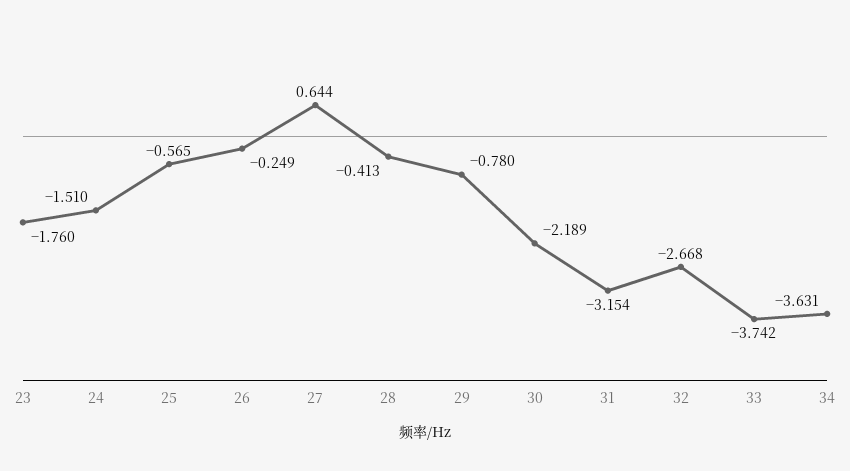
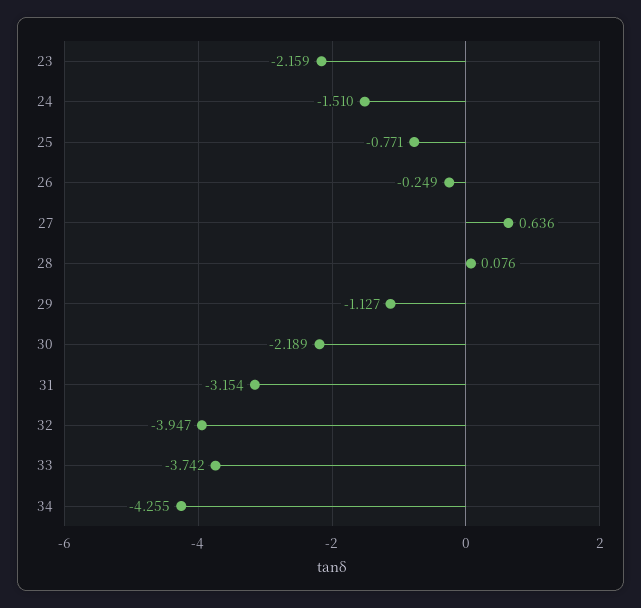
  {
-   "23": -1.76,
+   "23": -2.159,
    "24": -1.51,
-   "25": -0.565,
+   "25": -0.771,
    "26": -0.249,
-   "27": 0.644,
+   "27": 0.636,
-   "28": -0.413,
+   "28": 0.076,
-   "29": -0.78,
+   "29": -1.127,
    "30": -2.189,
    "31": -3.154,
-   "32": -2.668,
+   "32": -3.947,
    "33": -3.742,
-   "34": -3.631
+   "34": -4.255
  }

